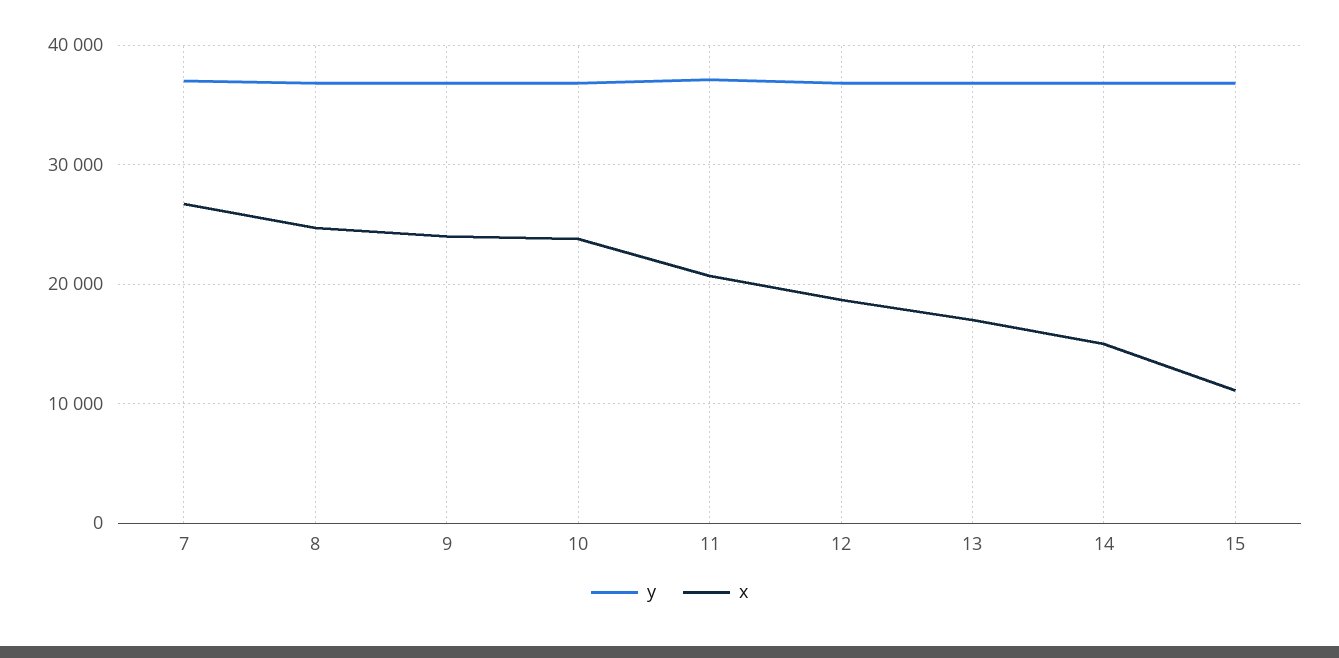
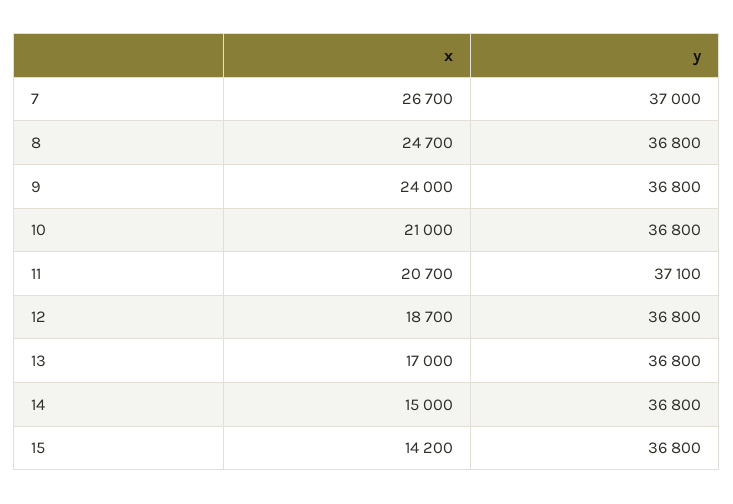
  {
    "y": {
      "7": 37000,
      "8": 36800,
      "9": 36800,
      "10": 36800,
      "11": 37100,
      "12": 36800,
      "13": 36800,
      "14": 36800,
      "15": 36800
    },
    "x": {
      "7": 26700,
      "8": 24700,
      "9": 24000,
-     "10": 24000,
+     "10": 21000,
      "11": 20700,
      "12": 18700,
      "13": 17000,
      "14": 15000,
-     "15": 11000
+     "15": 14200
    }
  }

